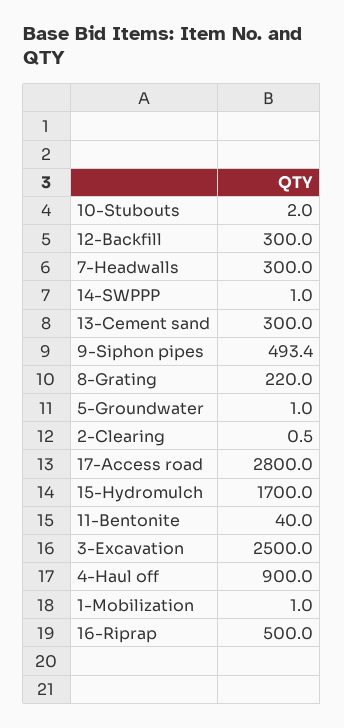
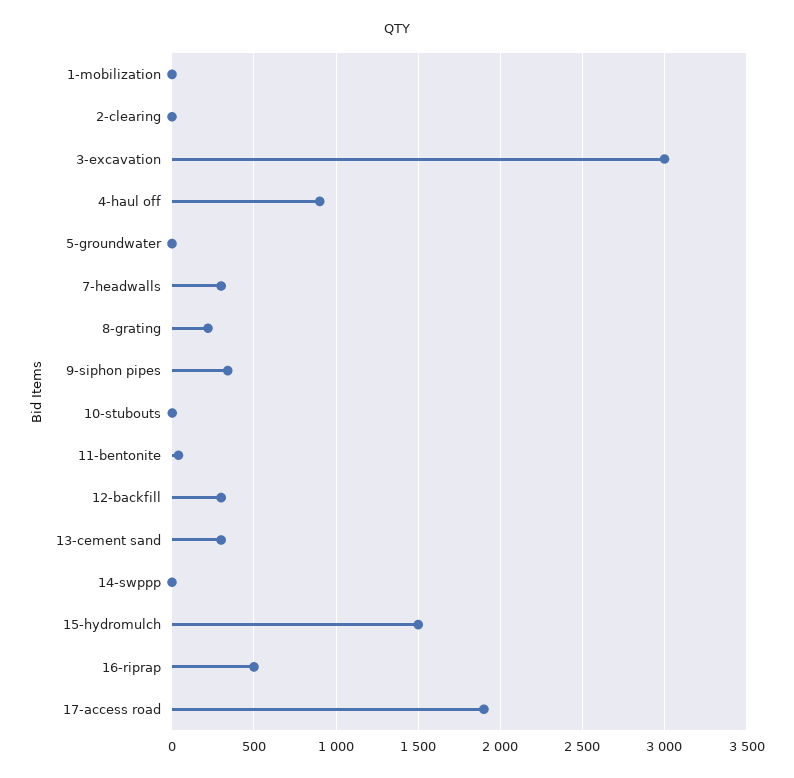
  {
    "10-Stubouts": 2,
    "12-Backfill": 300,
    "7-Headwalls": 300,
    "14-SWPPP": 1,
    "13-Cement sand": 300,
-   "9-Siphon pipes": 493.4,
+   "9-Siphon pipes": 350,
    "8-Grating": 220,
    "5-Groundwater": 1,
    "2-Clearing": 0.5,
-   "17-Access road": 2800,
+   "17-Access road": 1900,
-   "15-Hydromulch": 1700,
+   "15-Hydromulch": 1500,
    "11-Bentonite": 40,
-   "3-Excavation": 2500,
+   "3-Excavation": 3000,
    "4-Haul off": 900,
    "1-Mobilization": 1,
    "16-Riprap": 500
  }

